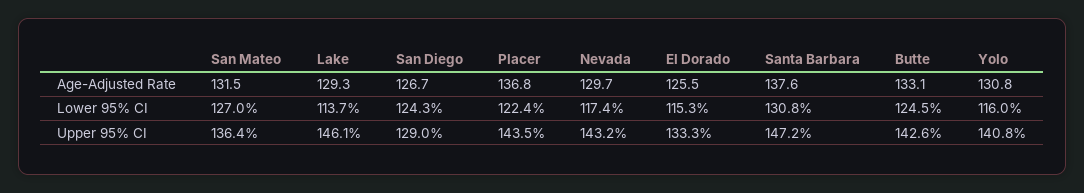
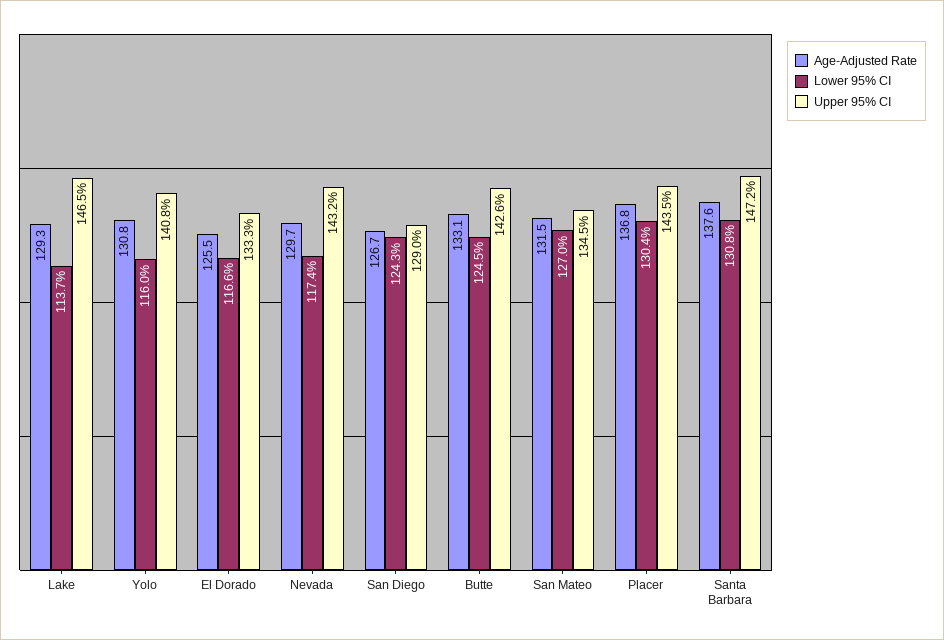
  {
    "Age-Adjusted Rate": {
      "San Mateo": 131.5,
      "Lake": 129.3,
      "San Diego": 126.7,
      "Placer": 136.8,
      "Nevada": 129.7,
      "El Dorado": 125.5,
      "Santa Barbara": 137.6,
      "Butte": 133.1,
      "Yolo": 130.8
    },
    "Lower 95% CI": {
      "San Mateo": 127,
      "Lake": 113.7,
      "San Diego": 124.3,
-     "Placer": 122.4,
+     "Placer": 130.4,
      "Nevada": 117.4,
-     "El Dorado": 115.3,
+     "El Dorado": 116.6,
      "Santa Barbara": 130.8,
      "Butte": 124.5,
      "Yolo": 116
    },
    "Upper 95% CI": {
-     "San Mateo": 136.4,
+     "San Mateo": 134.5,
-     "Lake": 146.1,
+     "Lake": 146.5,
      "San Diego": 129,
      "Placer": 143.5,
      "Nevada": 143.2,
      "El Dorado": 133.3,
      "Santa Barbara": 147.2,
      "Butte": 142.6,
      "Yolo": 140.8
    }
  }

